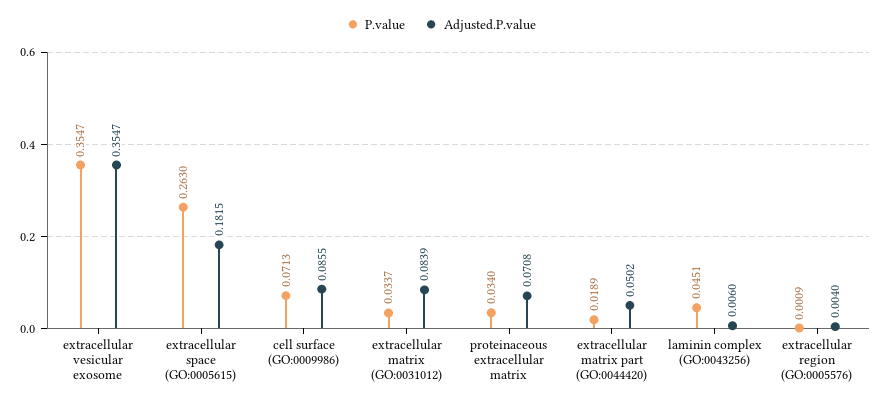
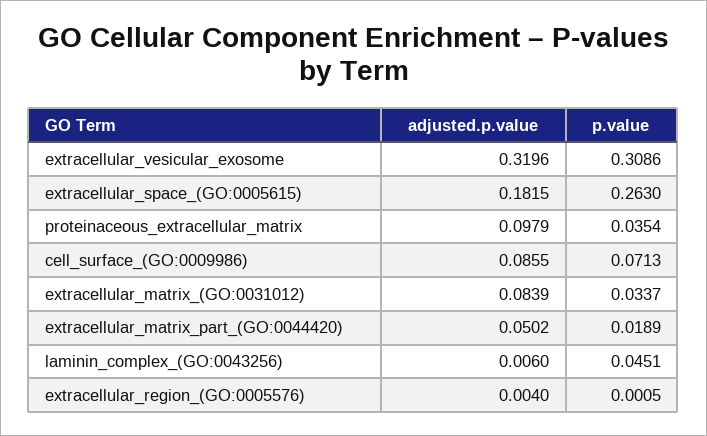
  {
    "P.value": {
-     "extracellular vesicular exosome": 0.3547,
+     "extracellular vesicular exosome": 0.3086,
      "extracellular space (GO:0005615)": 0.263,
      "cell surface (GO:0009986)": 0.0713,
      "extracellular matrix (GO:0031012)": 0.0337,
-     "proteinaceous extracellular matrix": 0.034,
+     "proteinaceous extracellular matrix": 0.0354,
      "extracellular matrix part (GO:0044420)": 0.0189,
      "laminin complex (GO:0043256)": 0.0451,
-     "extracellular region (GO:0005576)": 0.0009
+     "extracellular region (GO:0005576)": 0.0005
    },
    "Adjusted.P.value": {
-     "extracellular vesicular exosome": 0.3547,
+     "extracellular vesicular exosome": 0.3196,
      "extracellular space (GO:0005615)": 0.1815,
      "cell surface (GO:0009986)": 0.0855,
      "extracellular matrix (GO:0031012)": 0.0839,
-     "proteinaceous extracellular matrix": 0.0708,
+     "proteinaceous extracellular matrix": 0.0979,
      "extracellular matrix part (GO:0044420)": 0.0502,
      "laminin complex (GO:0043256)": 0.006,
      "extracellular region (GO:0005576)": 0.004
    }
  }

